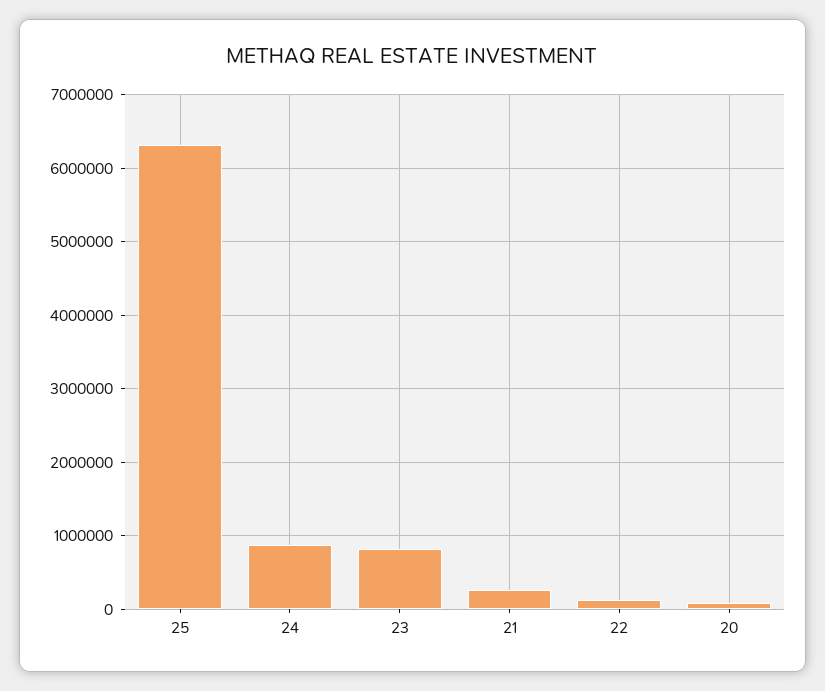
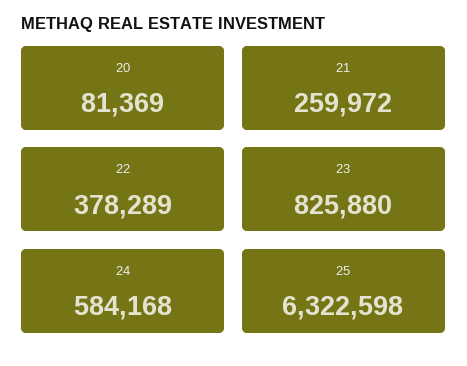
  {
    "25": 6322598,
-   "24": 900000,
+   "24": 584168,
    "23": 825880,
    "21": 259972,
-   "22": 100000,
+   "22": 378289,
    "20": 81369
  }

